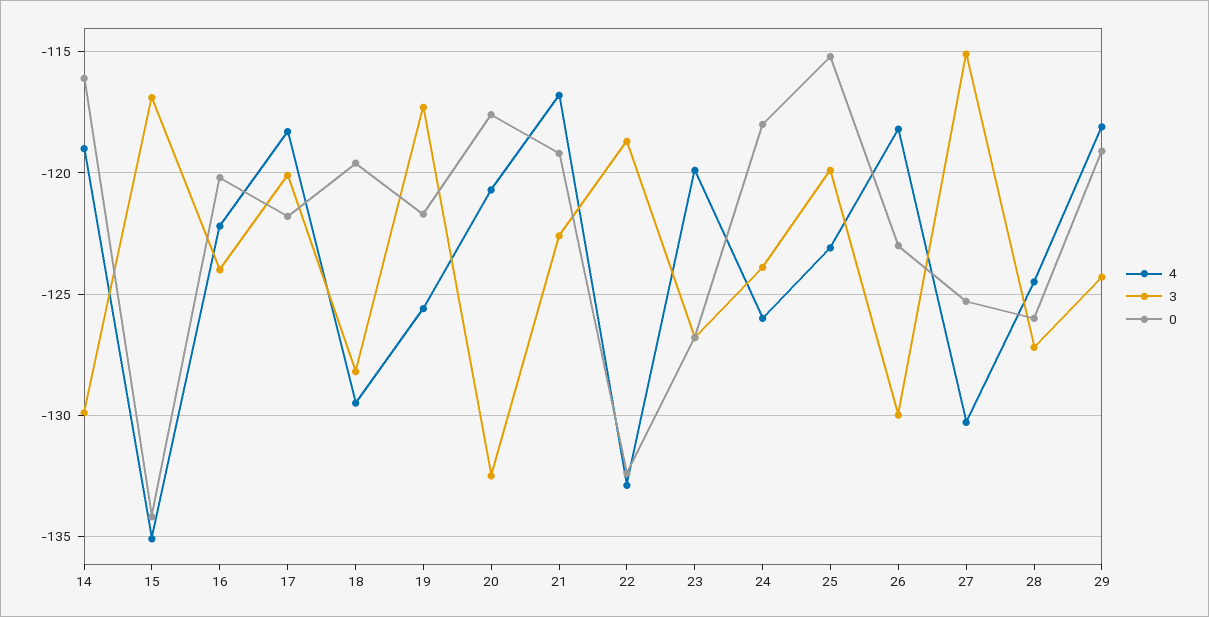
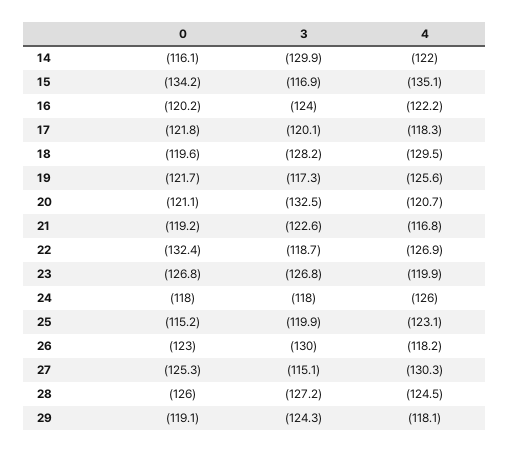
  {
    "4": {
-     "14": -119,
+     "14": -122,
      "15": -135.1,
      "16": -122.2,
      "17": -118.3,
      "18": -129.5,
      "19": -125.6,
      "20": -120.7,
      "21": -116.8,
-     "22": -133,
+     "22": -126.9,
      "23": -119.9,
      "24": -126,
      "25": -123.1,
      "26": -118.2,
      "27": -130.3,
      "28": -124.5,
      "29": -118.1
    },
    "3": {
      "14": -129.9,
      "15": -116.9,
      "16": -124,
      "17": -120.1,
      "18": -128.2,
      "19": -117.3,
      "20": -132.5,
      "21": -122.6,
      "22": -118.7,
      "23": -126.8,
-     "24": -124,
+     "24": -118,
      "25": -119.9,
      "26": -130,
      "27": -115.1,
      "28": -127.2,
      "29": -124.3
    },
    "0": {
      "14": -116.1,
      "15": -134.2,
      "16": -120.2,
      "17": -121.8,
      "18": -119.6,
      "19": -121.7,
-     "20": -117.5,
+     "20": -121.1,
      "21": -119.2,
      "22": -132.4,
      "23": -126.8,
      "24": -118,
      "25": -115.2,
      "26": -123,
      "27": -125.3,
      "28": -126,
      "29": -119.1
    }
  }

